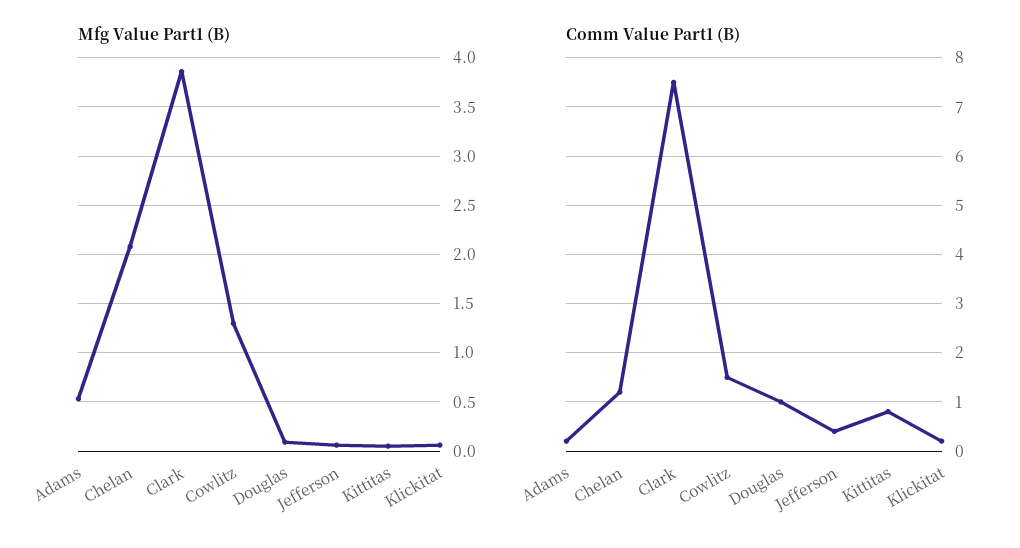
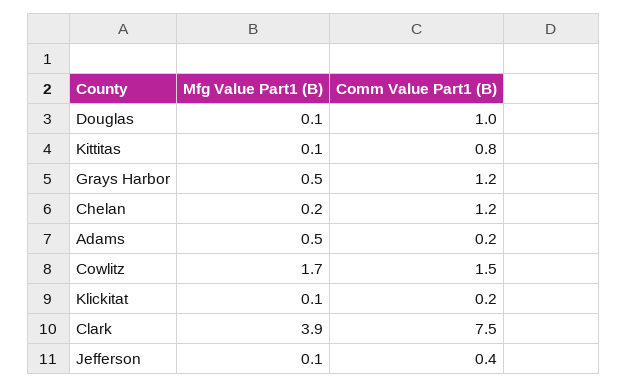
  {
    "Mfg Value Part1 (B)": {
      "Adams": 0.5,
-     "Chelan": 2.1,
+     "Chelan": 0.2,
      "Clark": 3.9,
-     "Cowlitz": 1.3,
+     "Cowlitz": 1.7,
      "Douglas": 0.1,
      "Jefferson": 0.1,
      "Kittitas": 0.1,
-     "Klickitat": 0.1
+     "Klickitat": 0.1,
+     "Grays Harbor": 0.5
    },
    "Comm Value Part1 (B)": {
      "Adams": 0.2,
      "Chelan": 1.2,
      "Clark": 7.5,
      "Cowlitz": 1.5,
      "Douglas": 1,
      "Jefferson": 0.4,
      "Kittitas": 0.8,
-     "Klickitat": 0.2
+     "Klickitat": 0.2,
+     "Grays Harbor": 1.2
    }
  }

